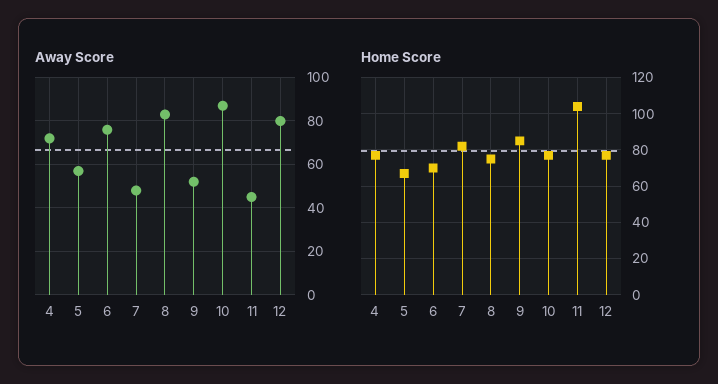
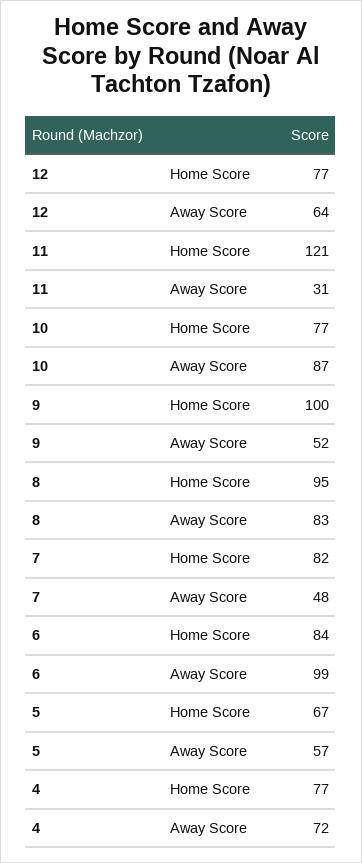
  {
    "Away Score": {
      "4": 72,
      "5": 57,
-     "6": 75,
+     "6": 99,
      "7": 48,
      "8": 83,
      "9": 52,
      "10": 87,
-     "11": 45,
+     "11": 31,
-     "12": 80
+     "12": 64
    },
    "Home Score": {
      "4": 77,
      "5": 67,
-     "6": 70,
+     "6": 84,
      "7": 82,
-     "8": 75,
+     "8": 95,
-     "9": 85,
+     "9": 100,
      "10": 77,
-     "11": 105,
+     "11": 121,
      "12": 77
    }
  }

